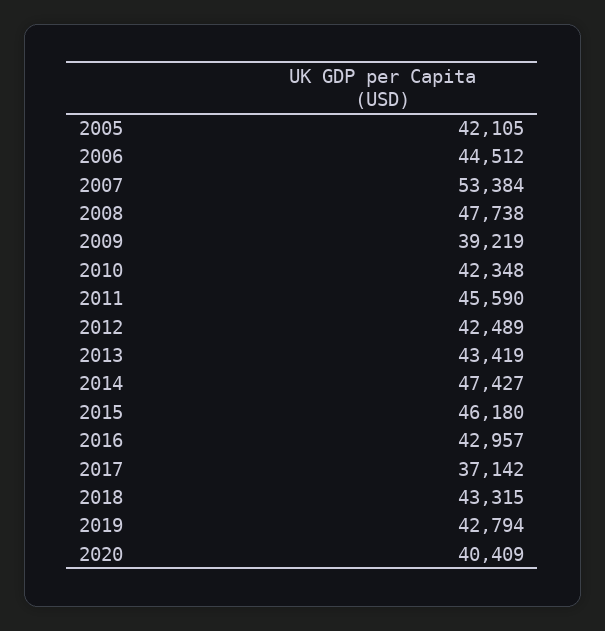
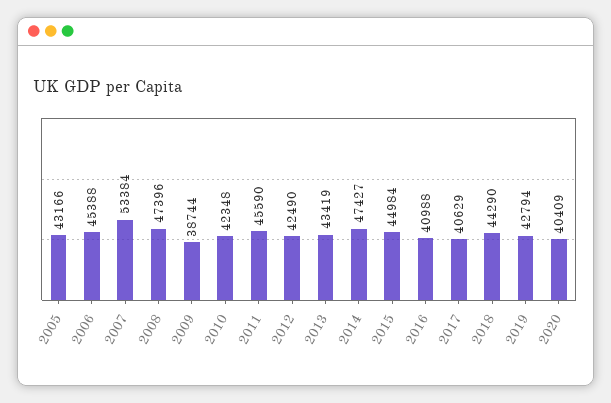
  {
-   "2005": 42105,
+   "2005": 43166,
-   "2006": 44512,
+   "2006": 45388,
    "2007": 53384,
-   "2008": 47738,
+   "2008": 47396,
-   "2009": 39219,
+   "2009": 38744,
    "2010": 42348,
    "2011": 45590,
-   "2012": 42489,
+   "2012": 42490,
    "2013": 43419,
    "2014": 47427,
-   "2015": 46180,
+   "2015": 44984,
-   "2016": 42957,
+   "2016": 40988,
-   "2017": 37142,
+   "2017": 40629,
-   "2018": 43315,
+   "2018": 44290,
    "2019": 42794,
    "2020": 40409
  }

